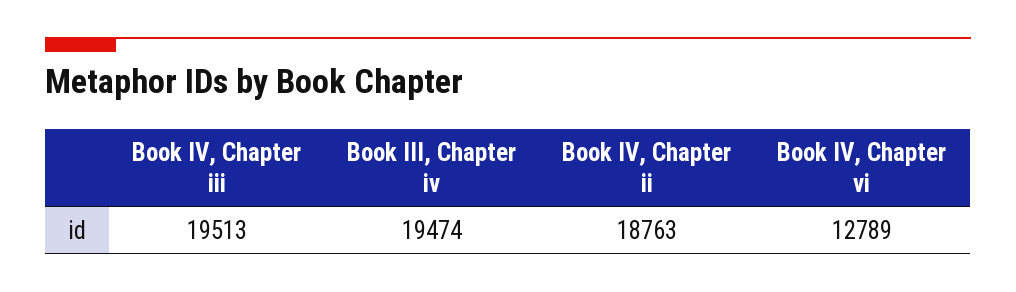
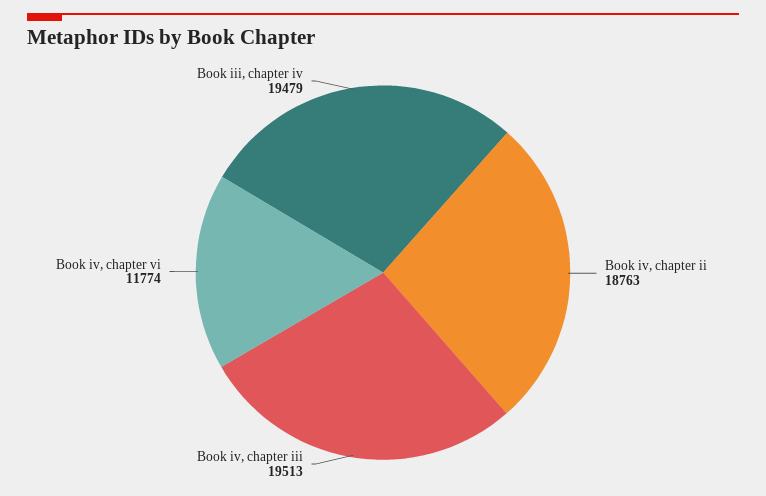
  {
    "Book IV, Chapter iii": 19513,
-   "Book III, Chapter iv": 19474,
+   "Book III, Chapter iv": 19479,
    "Book IV, Chapter ii": 18763,
-   "Book IV, Chapter vi": 12789
+   "Book IV, Chapter vi": 11774
  }

